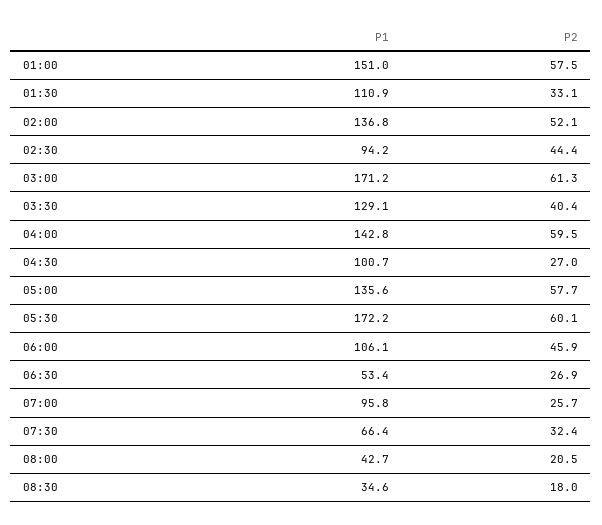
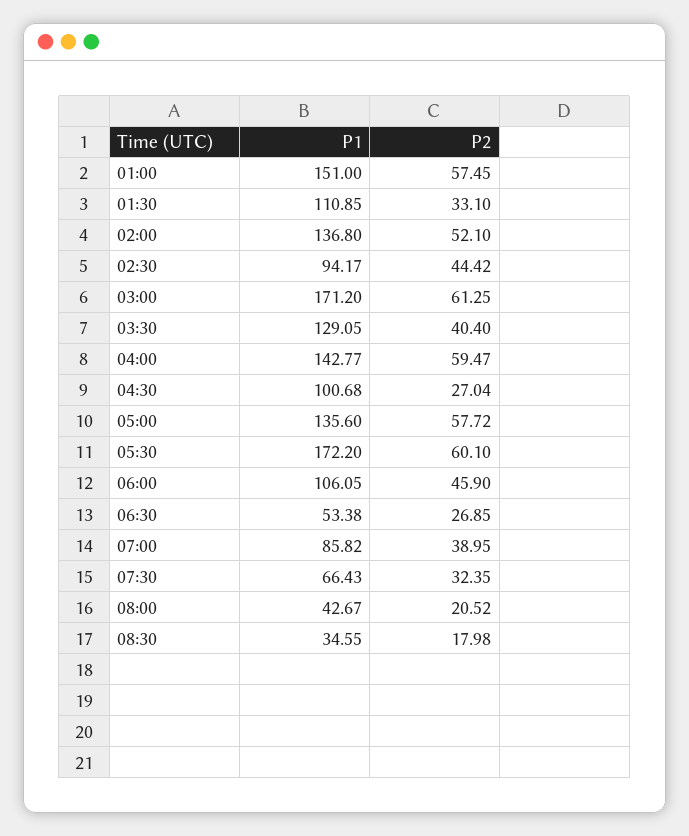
  {
    "P1": {
      "01:00": 151,
      "01:30": 110.85,
      "02:00": 136.8,
      "02:30": 94.17,
      "03:00": 171.2,
      "03:30": 129.05,
      "04:00": 142.77,
      "04:30": 100.68,
      "05:00": 135.6,
      "05:30": 172.2,
      "06:00": 106.05,
      "06:30": 53.38,
-     "07:00": 95.8,
+     "07:00": 85.82,
      "07:30": 66.43,
      "08:00": 42.67,
      "08:30": 34.55
    },
    "P2": {
      "01:00": 57.45,
      "01:30": 33.1,
      "02:00": 52.1,
      "02:30": 44.42,
      "03:00": 61.25,
      "03:30": 40.4,
      "04:00": 59.47,
      "04:30": 27.04,
      "05:00": 57.72,
      "05:30": 60.1,
      "06:00": 45.9,
      "06:30": 26.85,
-     "07:00": 25.7,
+     "07:00": 38.95,
      "07:30": 32.35,
      "08:00": 20.52,
      "08:30": 17.98
    }
  }

